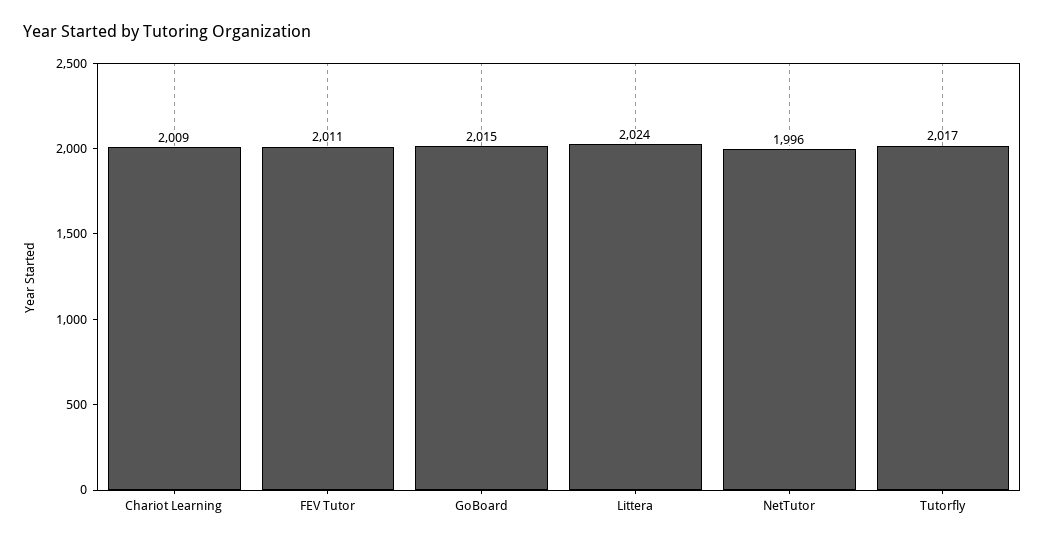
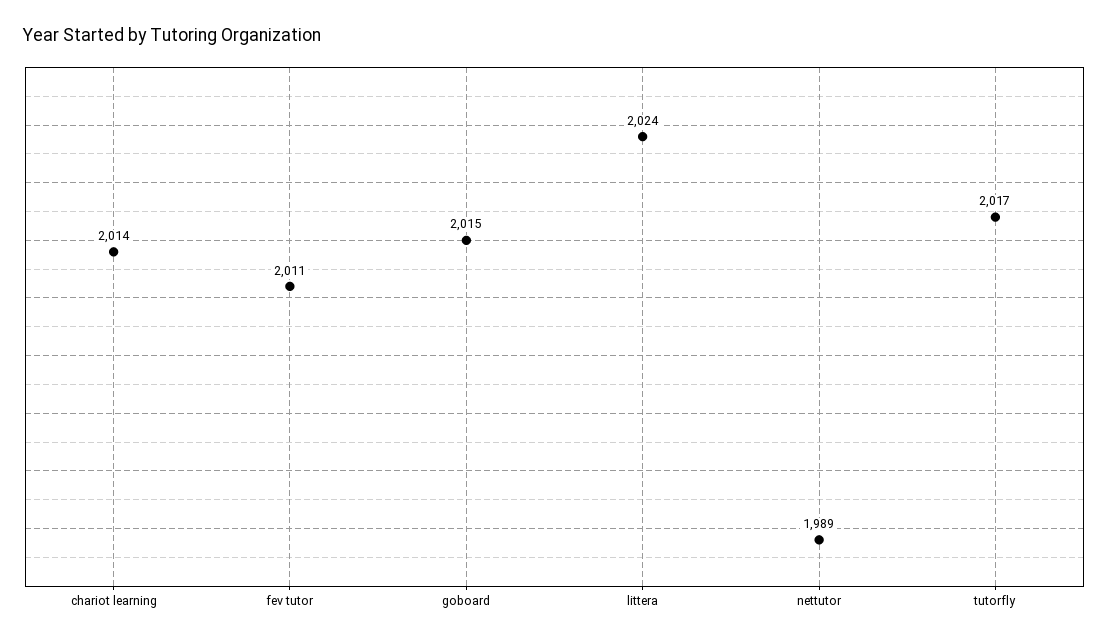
  {
-   "Chariot Learning": 2009,
+   "Chariot Learning": 2014,
    "FEV Tutor": 2011,
    "GoBoard": 2015,
    "Littera": 2024,
-   "NetTutor": 1996,
+   "NetTutor": 1989,
    "Tutorfly": 2017
  }

